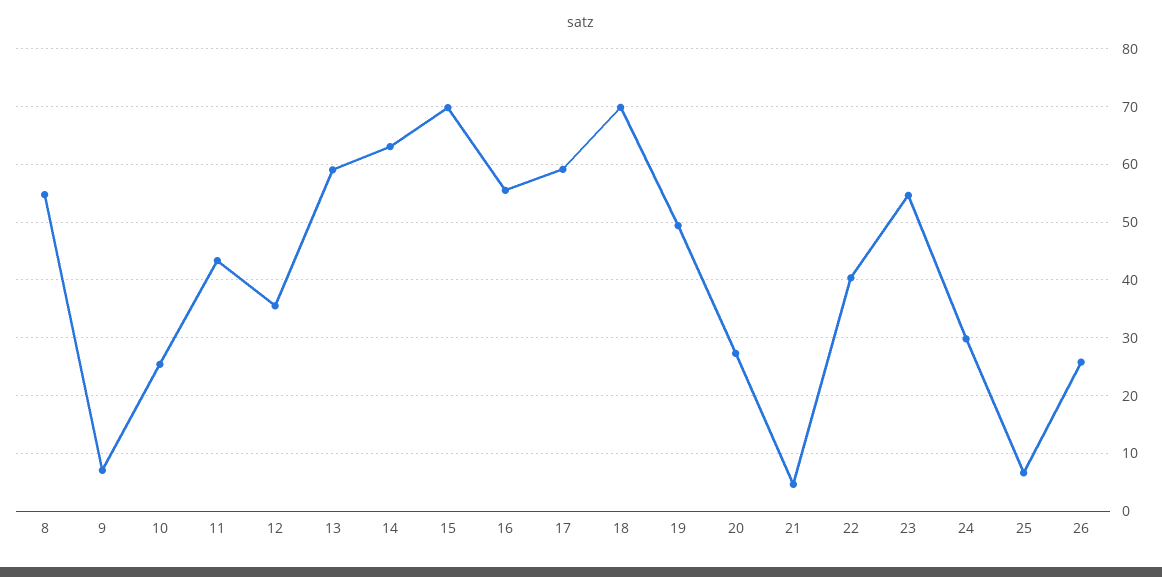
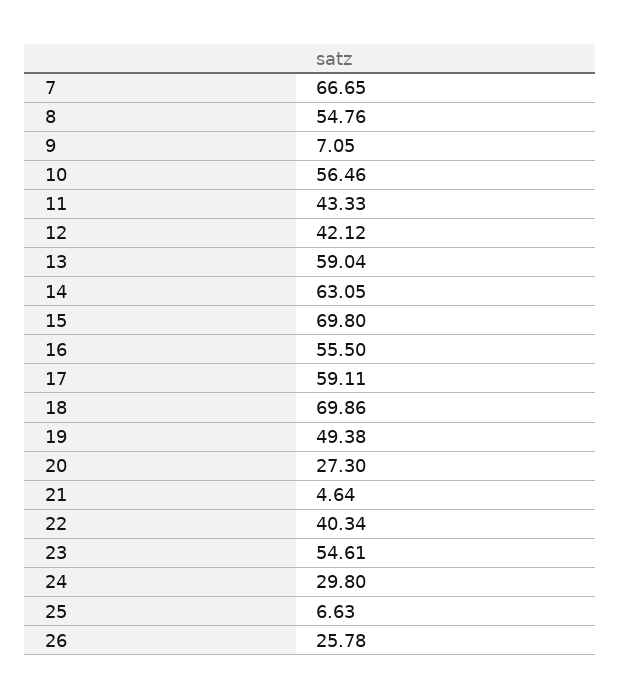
  {
    "8": 54.76,
    "9": 7.05,
-   "10": 26,
+   "10": 56.46,
    "11": 43.33,
-   "12": 36,
+   "12": 42.12,
    "13": 59.04,
    "14": 63.05,
    "15": 69.8,
    "16": 55.5,
    "17": 59.11,
    "18": 69.86,
    "19": 49.38,
    "20": 27.3,
    "21": 4.64,
    "22": 40.34,
    "23": 54.61,
    "24": 29.8,
    "25": 6.63,
-   "26": 25.78
+   "26": 25.78,
+   "7": 66.65
  }

